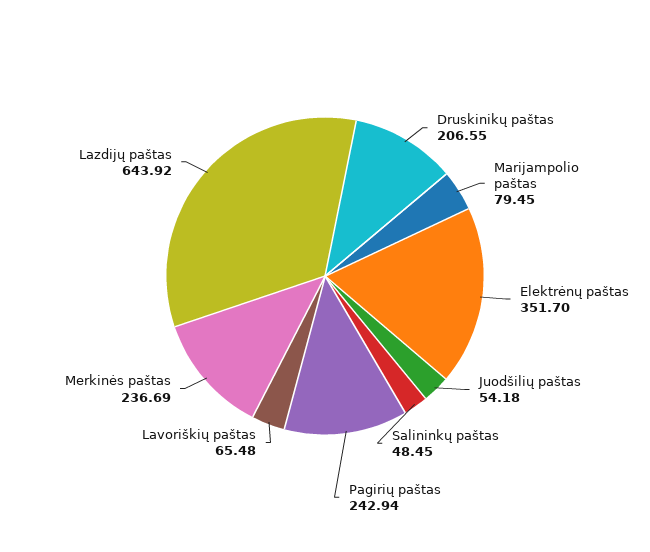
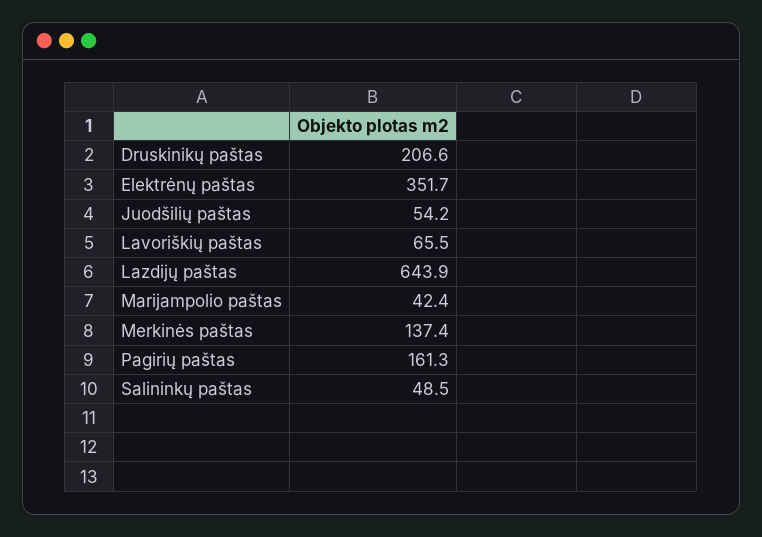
  {
    "Druskinikų paštas": 206.55,
-   "Marijampolio paštas": 79.45,
+   "Marijampolio paštas": 42.4,
    "Elektrėnų paštas": 351.7,
    "Juodšilių paštas": 54.18,
    "Salininkų paštas": 48.45,
-   "Pagirių paštas": 242.94,
+   "Pagirių paštas": 161.3,
    "Lavoriškių paštas": 65.48,
-   "Merkinės paštas": 236.69,
+   "Merkinės paštas": 137.4,
    "Lazdijų paštas": 643.92
  }

